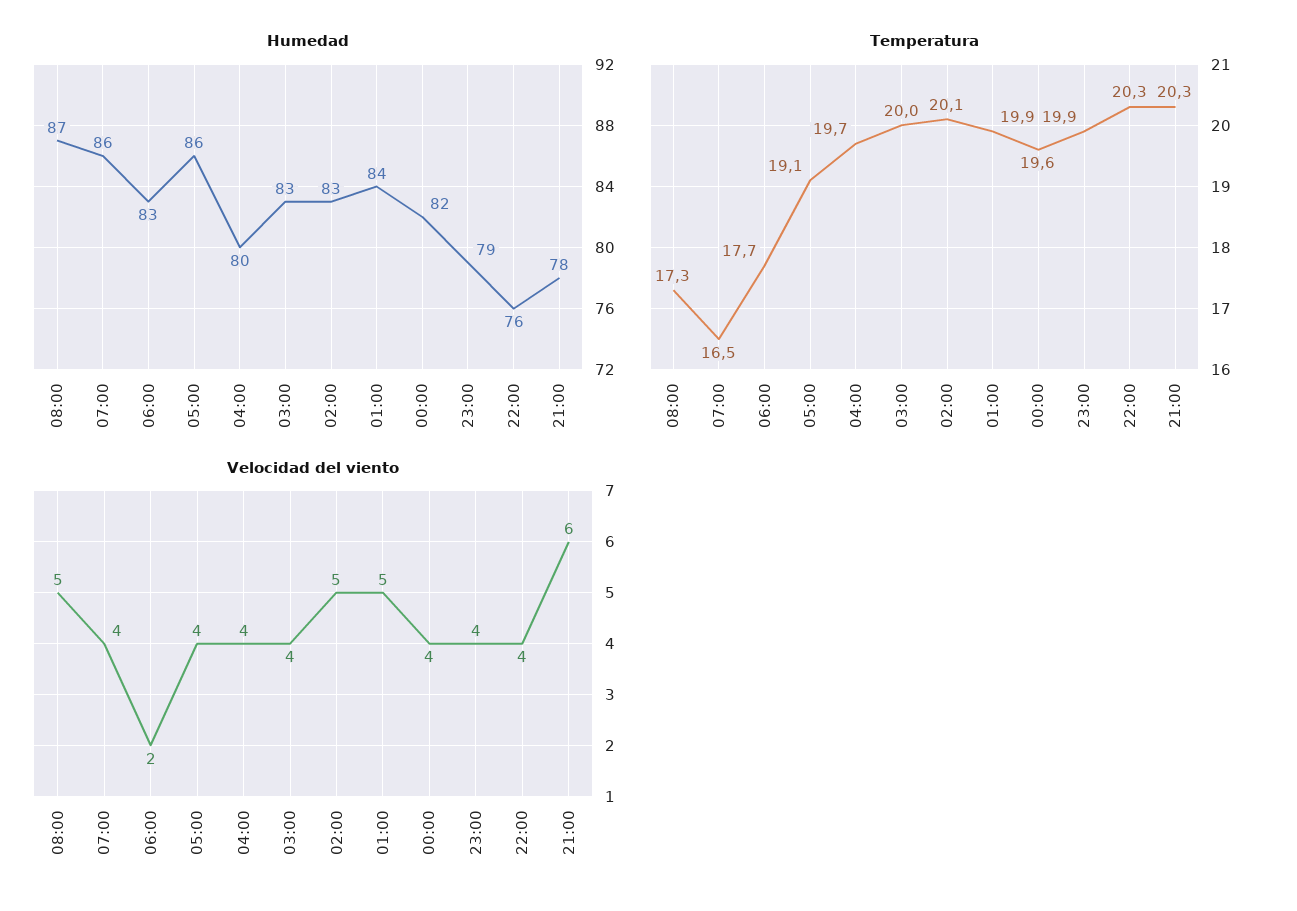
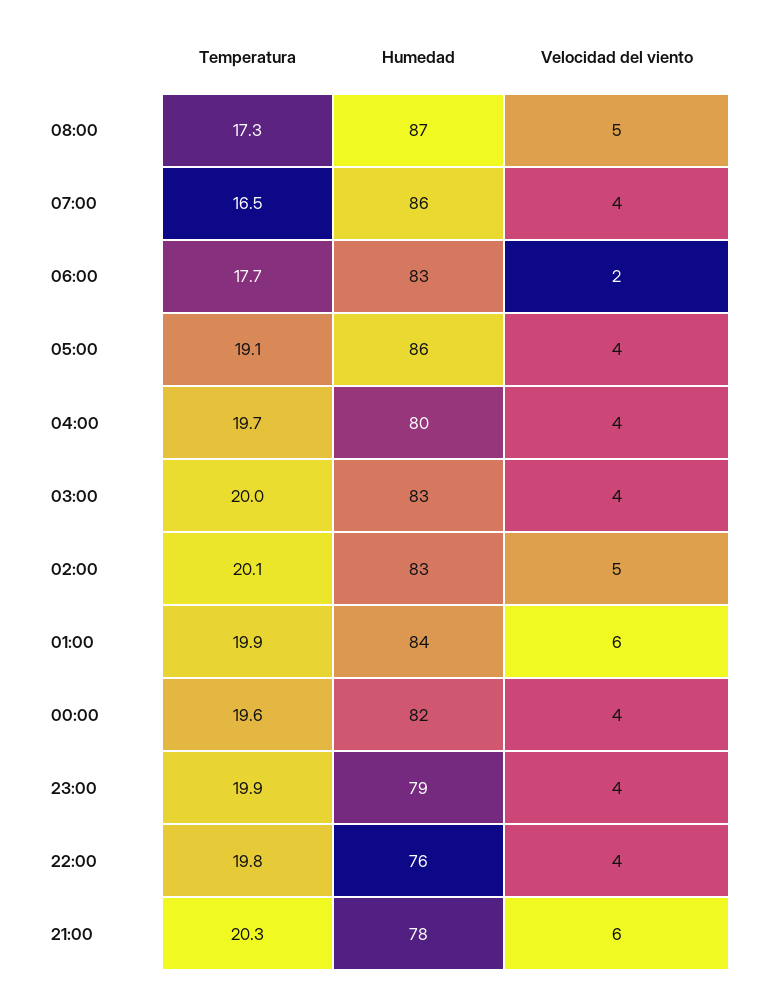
  {
    "Humedad": {
      "08:00": 87,
      "07:00": 86,
      "06:00": 83,
      "05:00": 86,
      "04:00": 80,
      "03:00": 83,
      "02:00": 83,
      "01:00": 84,
      "00:00": 82,
      "23:00": 79,
      "22:00": 76,
      "21:00": 78
    },
    "Temperatura": {
      "08:00": 17.3,
      "07:00": 16.5,
      "06:00": 17.7,
      "05:00": 19.1,
      "04:00": 19.7,
      "03:00": 20,
      "02:00": 20.1,
      "01:00": 19.9,
      "00:00": 19.6,
      "23:00": 19.9,
-     "22:00": 20.3,
+     "22:00": 19.8,
      "21:00": 20.3
    },
    "Velocidad del viento": {
      "08:00": 5,
      "07:00": 4,
      "06:00": 2,
      "05:00": 4,
      "04:00": 4,
      "03:00": 4,
      "02:00": 5,
-     "01:00": 5,
+     "01:00": 6,
      "00:00": 4,
      "23:00": 4,
      "22:00": 4,
      "21:00": 6
    }
  }

